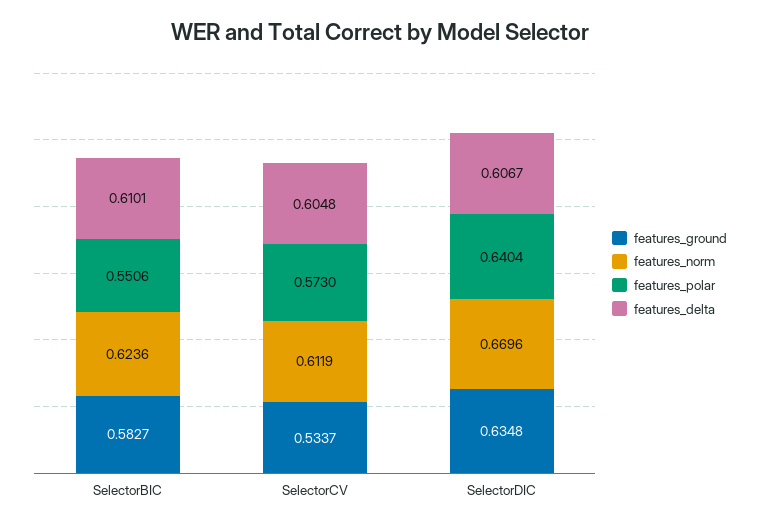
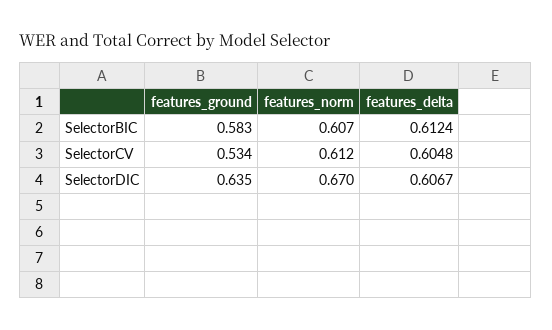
  {
    "features_ground": {
      "SelectorBIC": 0.5827,
      "SelectorCV": 0.5337,
      "SelectorDIC": 0.6348
    },
    "features_norm": {
-     "SelectorBIC": 0.6236,
+     "SelectorBIC": 0.607,
      "SelectorCV": 0.6119,
      "SelectorDIC": 0.6696
    },
-   "features_polar": {
-     "SelectorBIC": 0.5506,
-     "SelectorCV": 0.573,
-     "SelectorDIC": 0.6404
-   },
    "features_delta": {
-     "SelectorBIC": 0.6101,
+     "SelectorBIC": 0.6124,
      "SelectorCV": 0.6048,
      "SelectorDIC": 0.6067
    }
  }

